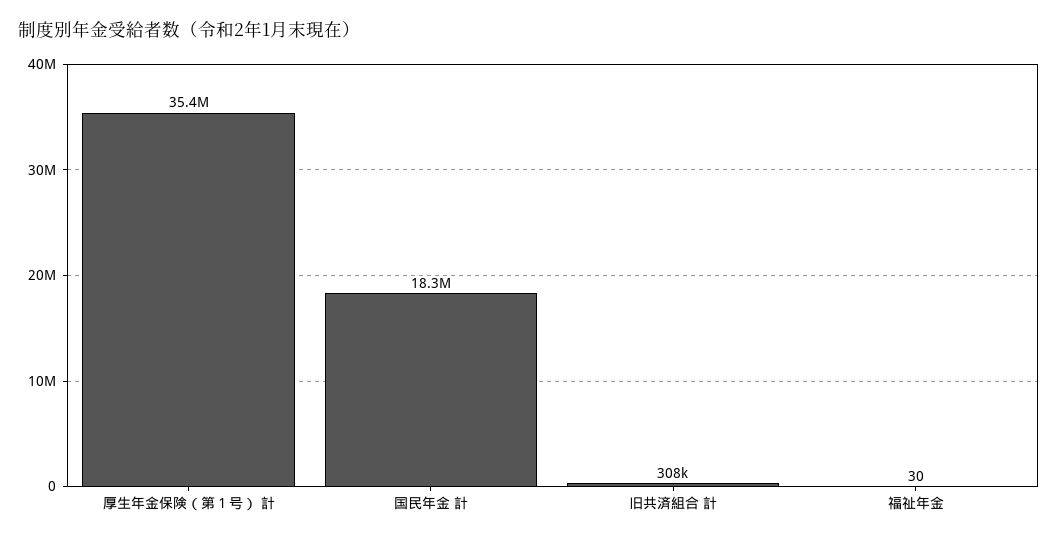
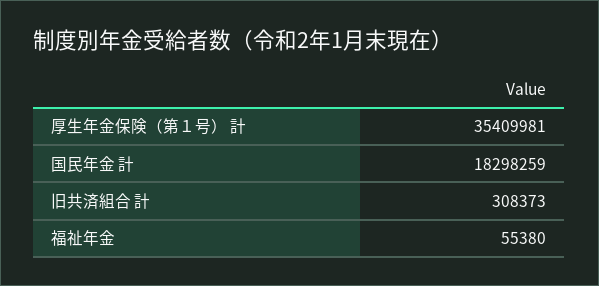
  {
    "厚生年金保険（第１号） 計": 35409981,
    "国民年金 計": 18298259,
    "旧共済組合 計": 308373,
-   "福祉年金": 30
+   "福祉年金": 55380
  }

